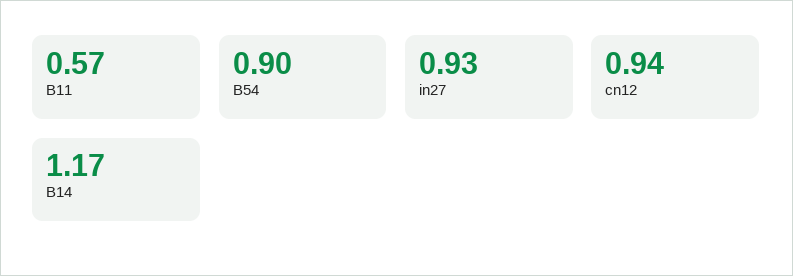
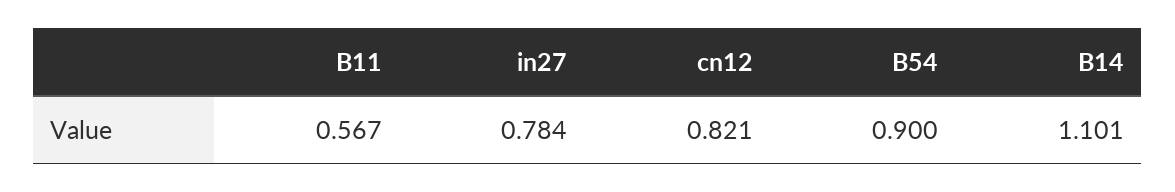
  {
    "B11": 0.567,
    "B54": 0.9,
-   "in27": 0.93,
+   "in27": 0.784,
-   "cn12": 0.94,
+   "cn12": 0.821,
-   "B14": 1.17
+   "B14": 1.101
  }

